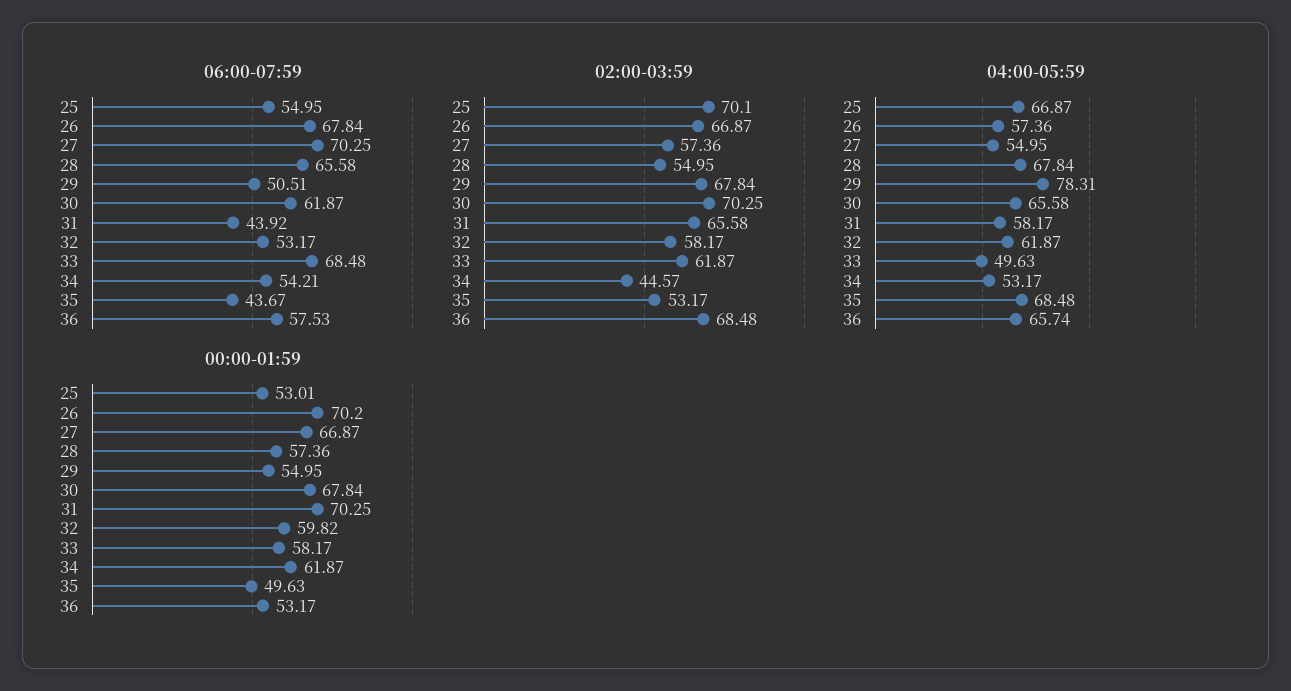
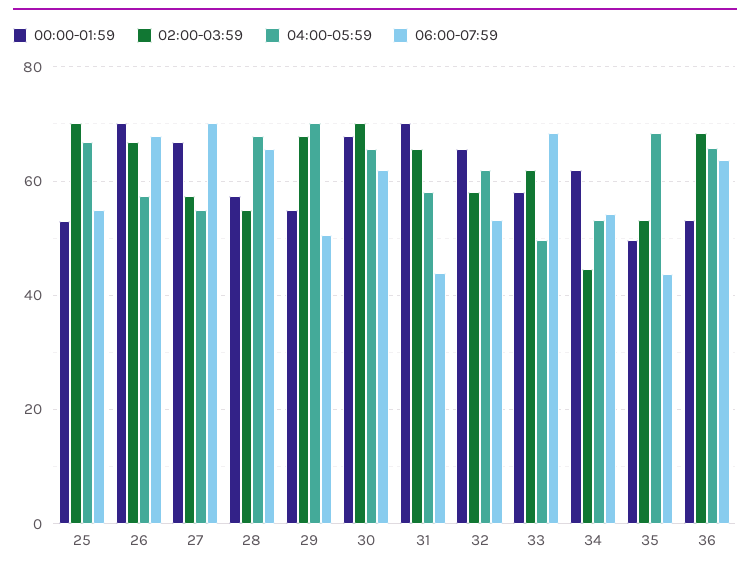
  {
    "06:00-07:59": {
      "25": 54.95,
      "26": 67.84,
      "27": 70.25,
      "28": 65.58,
      "29": 50.51,
      "30": 61.87,
      "31": 43.92,
      "32": 53.17,
      "33": 68.48,
      "34": 54.21,
      "35": 43.67,
-     "36": 57.53
+     "36": 64
    },
    "02:00-03:59": {
      "25": 70.1,
      "26": 66.87,
      "27": 57.36,
      "28": 54.95,
      "29": 67.84,
      "30": 70.25,
      "31": 65.58,
      "32": 58.17,
      "33": 61.87,
      "34": 44.57,
      "35": 53.17,
      "36": 68.48
    },
    "04:00-05:59": {
      "25": 66.87,
      "26": 57.36,
      "27": 54.95,
      "28": 67.84,
-     "29": 78.31,
+     "29": 70,
      "30": 65.58,
      "31": 58.17,
      "32": 61.87,
      "33": 49.63,
      "34": 53.17,
      "35": 68.48,
      "36": 65.74
    },
    "00:00-01:59": {
      "25": 53.01,
      "26": 70.2,
      "27": 66.87,
      "28": 57.36,
      "29": 54.95,
      "30": 67.84,
      "31": 70.25,
-     "32": 59.82,
+     "32": 66,
      "33": 58.17,
      "34": 61.87,
      "35": 49.63,
      "36": 53.17
    }
  }

